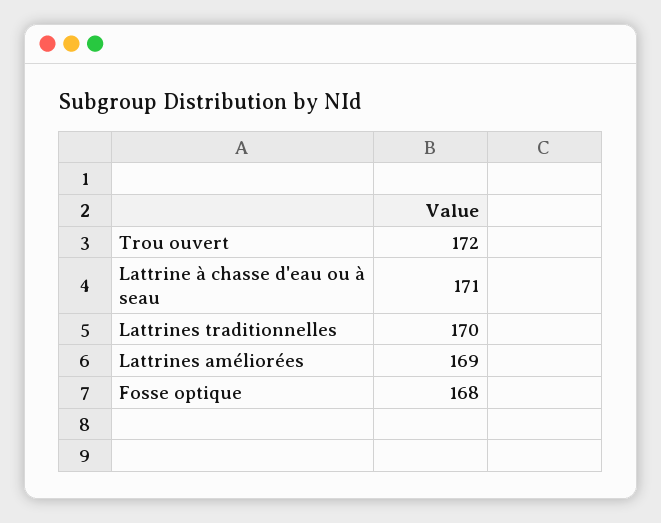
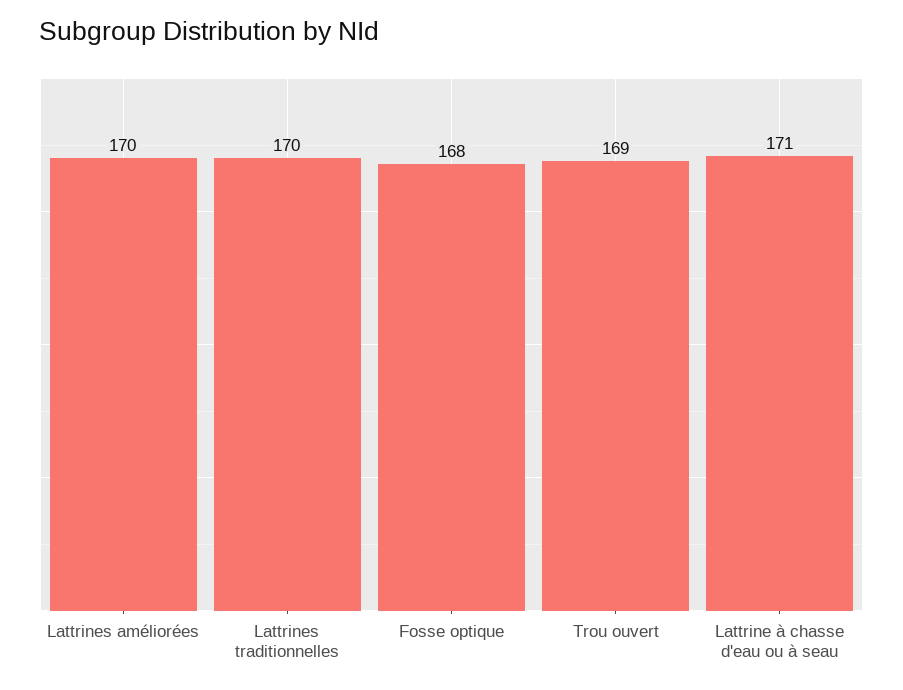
  {
-   "Trou ouvert": 172,
+   "Trou ouvert": 169,
    "Lattrine à chasse d'eau ou à seau": 171,
    "Lattrines traditionnelles": 170,
-   "Lattrines améliorées": 169,
+   "Lattrines améliorées": 170,
    "Fosse optique": 168
  }

